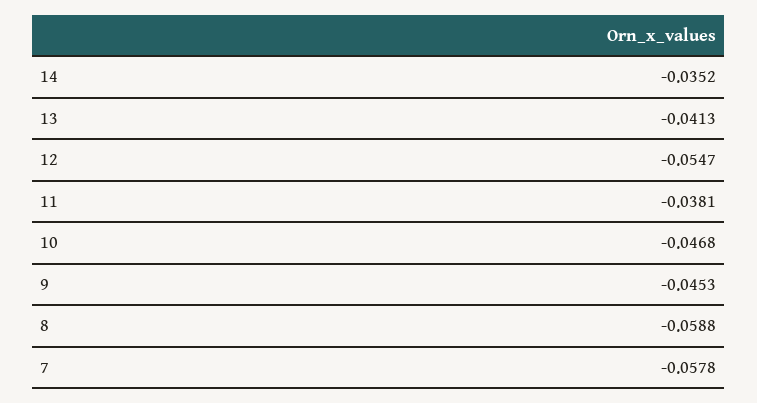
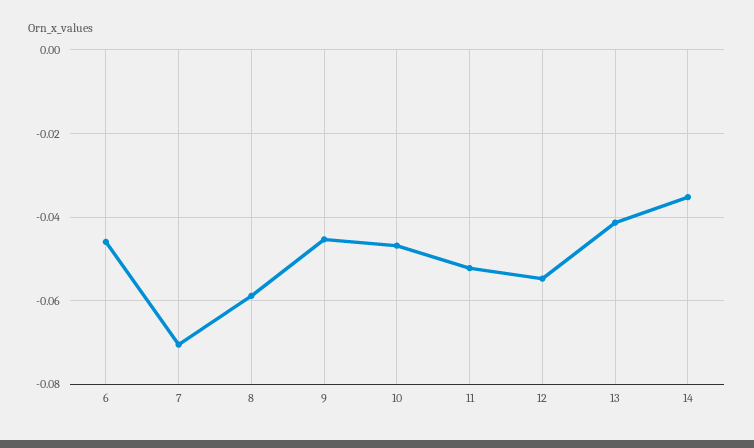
  {
    "14": -0.0352,
    "13": -0.0413,
    "12": -0.0547,
-   "11": -0.0381,
+   "11": -0.052,
    "10": -0.0468,
    "9": -0.0453,
    "8": -0.0588,
-   "7": -0.0578
+   "7": -0.07,
+   "6": -0.046
  }

